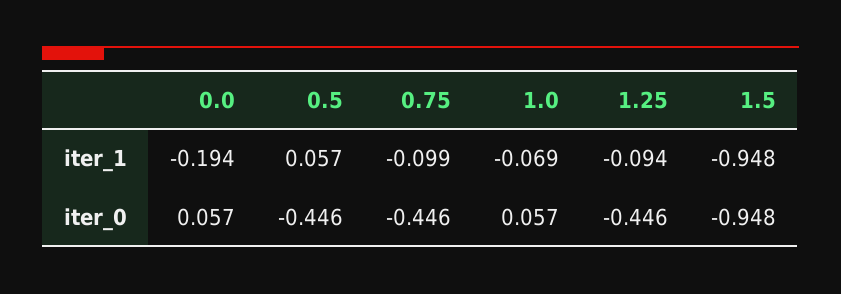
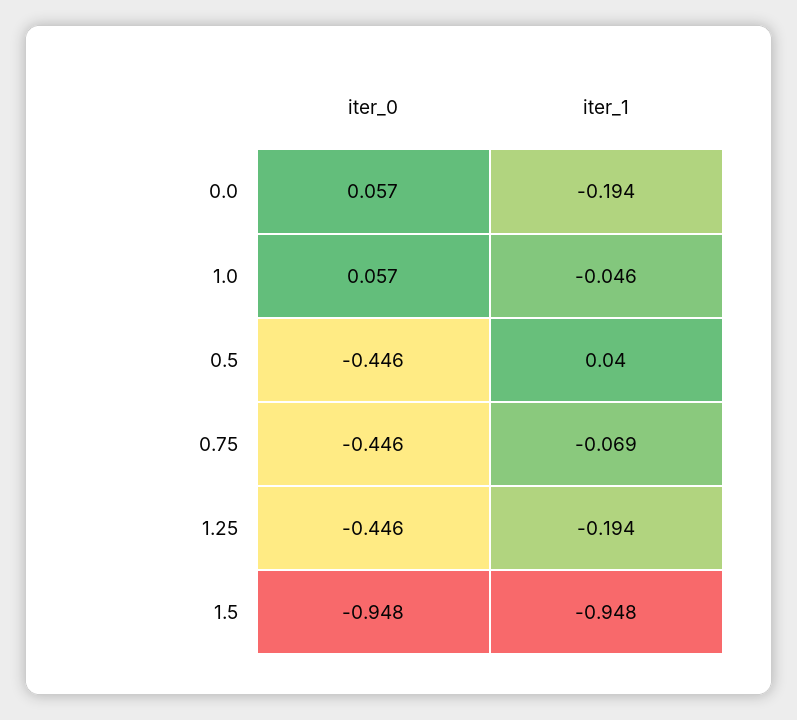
  {
    "0.0": {
      "iter_1": -0.194,
      "iter_0": 0.057
    },
    "0.5": {
-     "iter_1": 0.057,
+     "iter_1": 0.04,
      "iter_0": -0.446
    },
    "0.75": {
-     "iter_1": -0.099,
+     "iter_1": -0.069,
      "iter_0": -0.446
    },
    "1.0": {
-     "iter_1": -0.069,
+     "iter_1": -0.046,
      "iter_0": 0.057
    },
    "1.25": {
-     "iter_1": -0.094,
+     "iter_1": -0.194,
      "iter_0": -0.446
    },
    "1.5": {
      "iter_1": -0.948,
      "iter_0": -0.948
    }
  }

